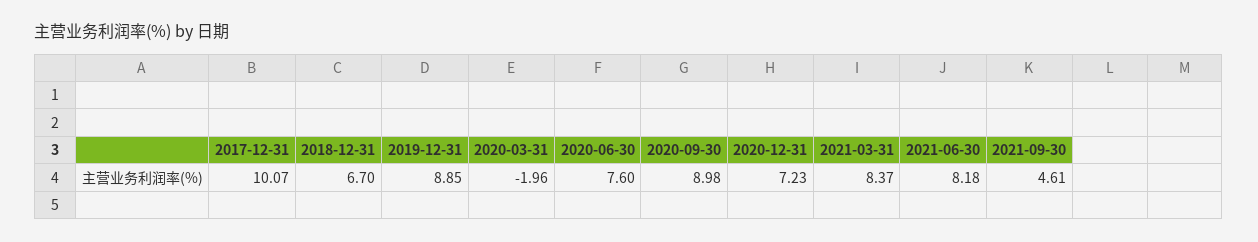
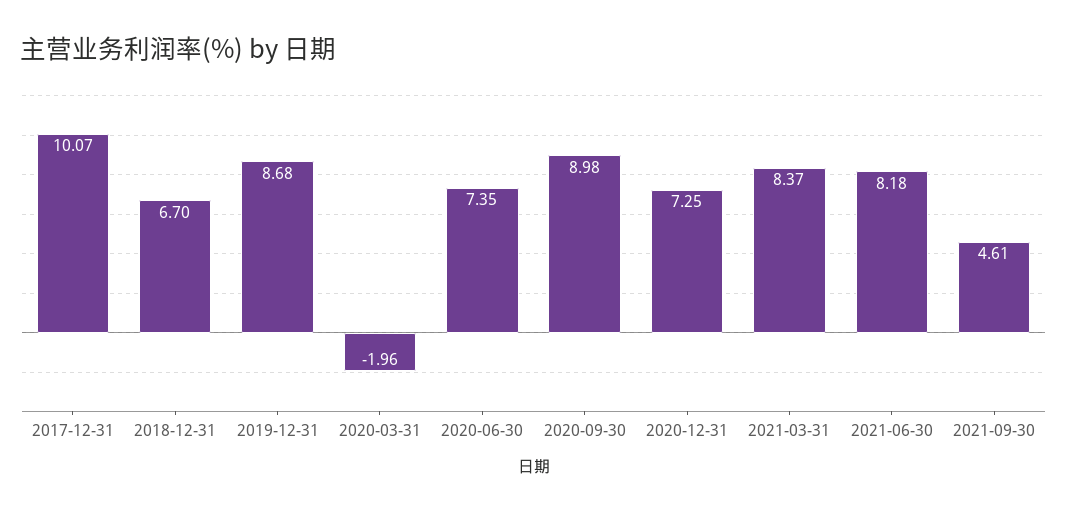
  {
    "2017-12-31": 10.07,
    "2018-12-31": 6.7,
-   "2019-12-31": 8.85,
+   "2019-12-31": 8.68,
    "2020-03-31": -1.96,
-   "2020-06-30": 7.6,
+   "2020-06-30": 7.35,
    "2020-09-30": 8.98,
-   "2020-12-31": 7.23,
+   "2020-12-31": 7.25,
    "2021-03-31": 8.37,
    "2021-06-30": 8.18,
    "2021-09-30": 4.61
  }

